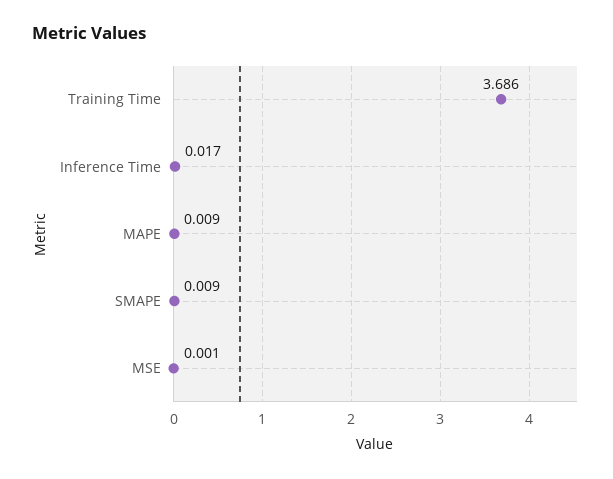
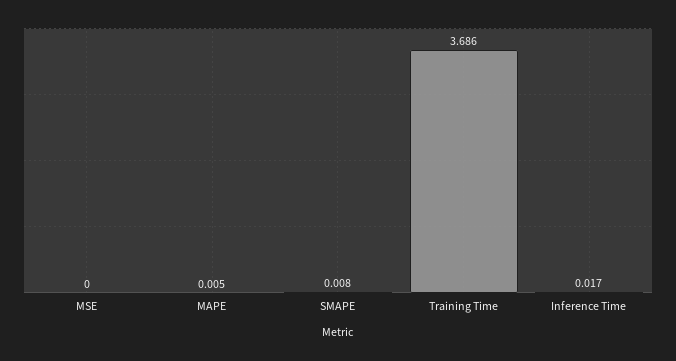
  {
    "Training Time": 3.686,
    "Inference Time": 0.017,
-   "MAPE": 0.009,
+   "MAPE": 0.005,
-   "SMAPE": 0.009,
+   "SMAPE": 0.008,
-   "MSE": 0.001
+   "MSE": 0
  }

